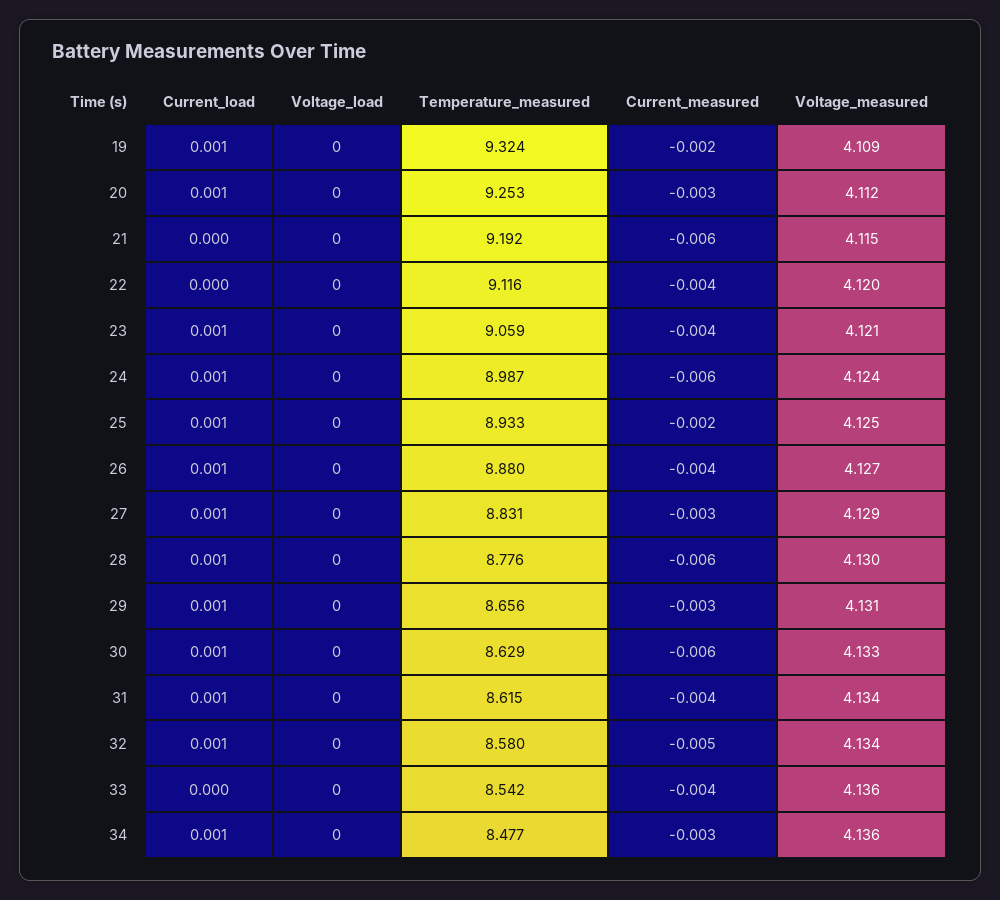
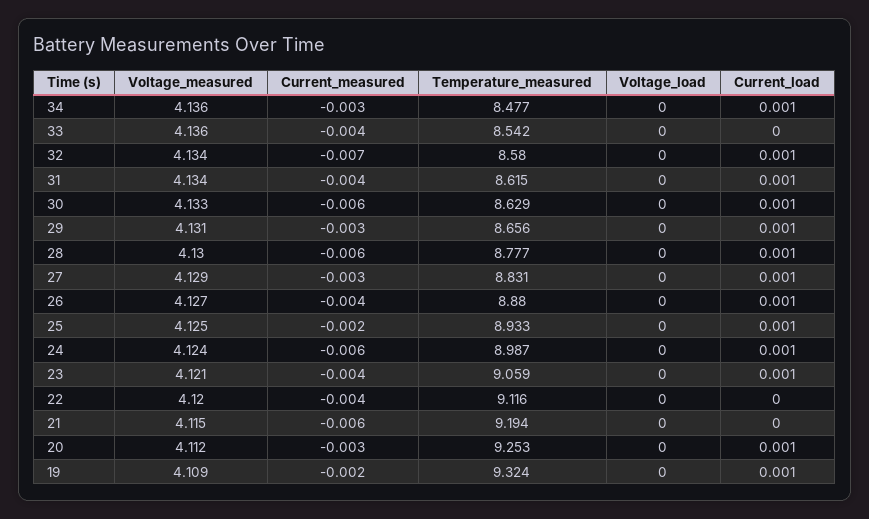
  {
    "Current_load": {
      "19": 0.001,
      "20": 0.001,
      "21": 0,
      "22": 0,
      "23": 0.001,
      "24": 0.001,
      "25": 0.001,
      "26": 0.001,
      "27": 0.001,
      "28": 0.001,
      "29": 0.001,
      "30": 0.001,
      "31": 0.001,
      "32": 0.001,
      "33": 0,
      "34": 0.001
    },
    "Voltage_load": {
      "19": 0,
      "20": 0,
      "21": 0,
      "22": 0,
      "23": 0,
      "24": 0,
      "25": 0,
      "26": 0,
      "27": 0,
      "28": 0,
      "29": 0,
      "30": 0,
      "31": 0,
      "32": 0,
      "33": 0,
      "34": 0
    },
    "Temperature_measured": {
      "19": 9.324,
      "20": 9.253,
-     "21": 9.192,
+     "21": 9.194,
      "22": 9.116,
      "23": 9.059,
      "24": 8.987,
      "25": 8.933,
      "26": 8.88,
      "27": 8.831,
-     "28": 8.776,
+     "28": 8.777,
      "29": 8.656,
      "30": 8.629,
      "31": 8.615,
      "32": 8.58,
      "33": 8.542,
      "34": 8.477
    },
    "Current_measured": {
      "19": -0.002,
      "20": -0.003,
      "21": -0.006,
      "22": -0.004,
      "23": -0.004,
      "24": -0.006,
      "25": -0.002,
      "26": -0.004,
      "27": -0.003,
      "28": -0.006,
      "29": -0.003,
      "30": -0.006,
      "31": -0.004,
-     "32": -0.005,
+     "32": -0.007,
      "33": -0.004,
      "34": -0.003
    },
    "Voltage_measured": {
      "19": 4.109,
      "20": 4.112,
      "21": 4.115,
      "22": 4.12,
      "23": 4.121,
      "24": 4.124,
      "25": 4.125,
      "26": 4.127,
      "27": 4.129,
      "28": 4.13,
      "29": 4.131,
      "30": 4.133,
      "31": 4.134,
      "32": 4.134,
      "33": 4.136,
      "34": 4.136
    }
  }

